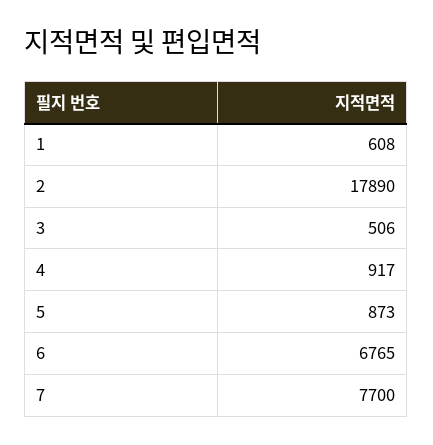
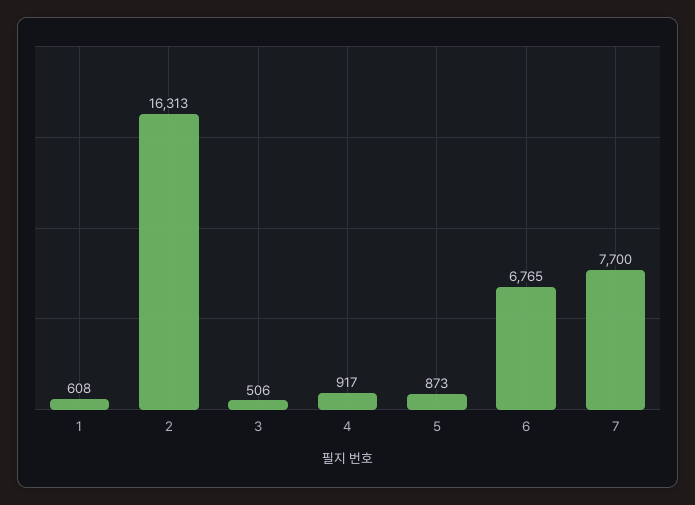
  {
    "1": 608,
-   "2": 17890,
+   "2": 16313,
    "3": 506,
    "4": 917,
    "5": 873,
    "6": 6765,
    "7": 7700
  }

